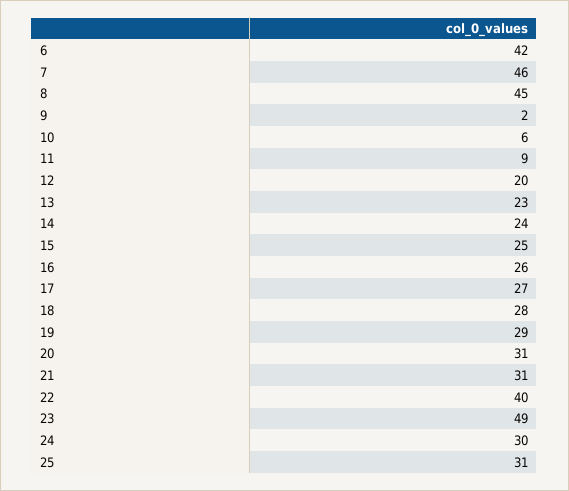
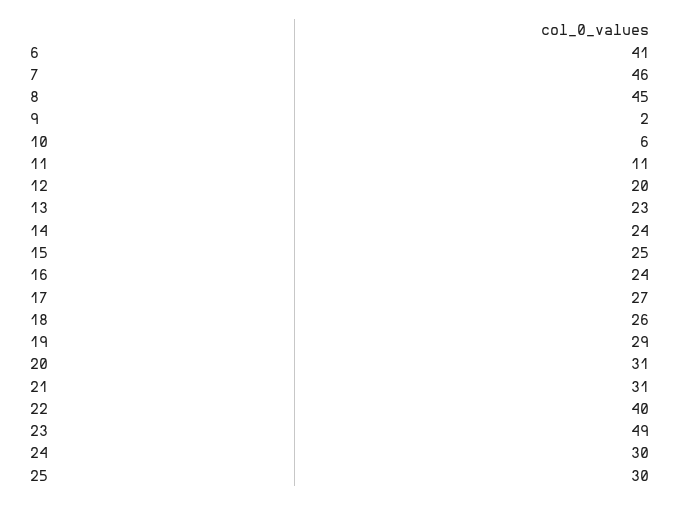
  {
-   "6": 42,
+   "6": 41,
    "7": 46,
    "8": 45,
    "9": 2,
    "10": 6,
-   "11": 9,
+   "11": 11,
    "12": 20,
    "13": 23,
    "14": 24,
    "15": 25,
-   "16": 26,
+   "16": 24,
    "17": 27,
-   "18": 28,
+   "18": 26,
    "19": 29,
    "20": 31,
    "21": 31,
    "22": 40,
    "23": 49,
    "24": 30,
-   "25": 31
+   "25": 30
  }

